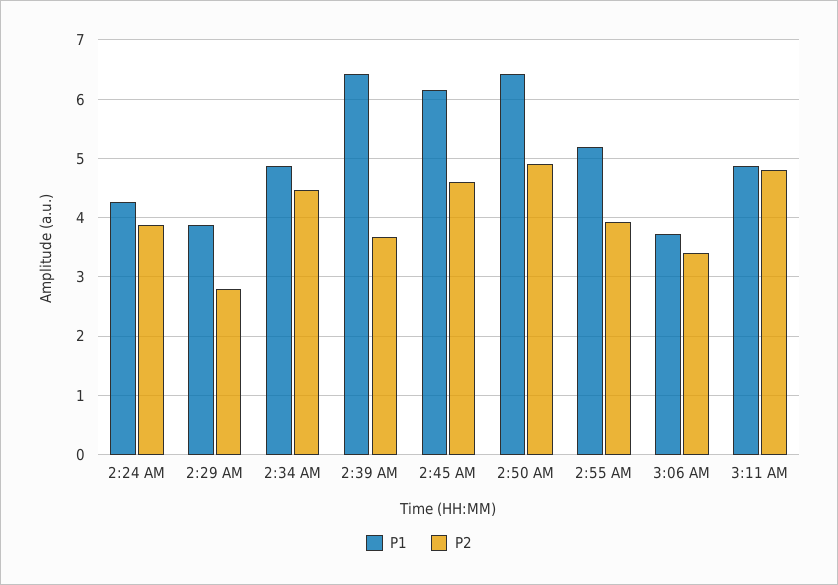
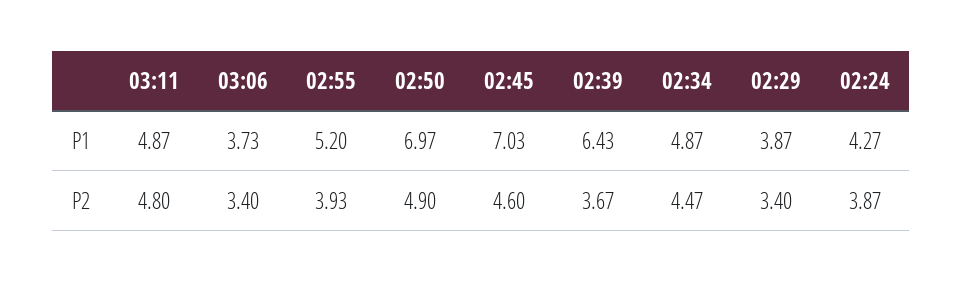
  {
    "P1": {
      "2:24 AM": 4.27,
      "2:29 AM": 3.87,
      "2:34 AM": 4.87,
      "2:39 AM": 6.43,
-     "2:45 AM": 6.2,
+     "2:45 AM": 7.03,
-     "2:50 AM": 6.4,
+     "2:50 AM": 6.97,
      "2:55 AM": 5.2,
      "3:06 AM": 3.73,
      "3:11 AM": 4.87
    },
    "P2": {
      "2:24 AM": 3.87,
-     "2:29 AM": 2.8,
+     "2:29 AM": 3.4,
      "2:34 AM": 4.47,
      "2:39 AM": 3.67,
      "2:45 AM": 4.6,
      "2:50 AM": 4.9,
      "2:55 AM": 3.93,
      "3:06 AM": 3.4,
      "3:11 AM": 4.8
    }
  }

